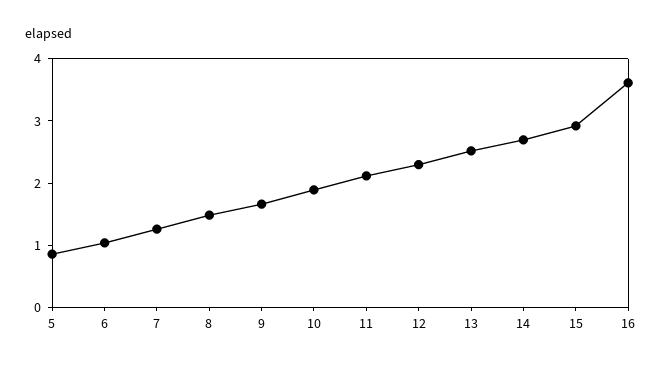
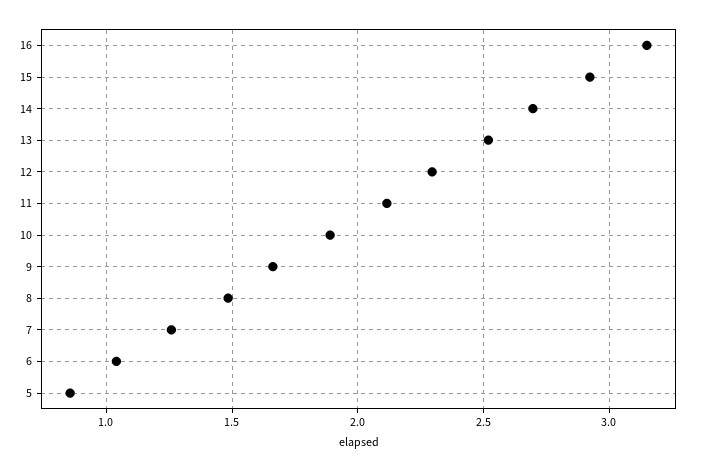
  {
    "5": 0.85,
    "6": 1.05,
    "7": 1.25,
    "8": 1.5,
    "9": 1.65,
    "10": 1.9,
    "11": 2.1,
    "12": 2.3,
    "13": 2.5,
    "14": 2.7,
    "15": 2.9,
-   "16": 3.6
+   "16": 3.15
  }

